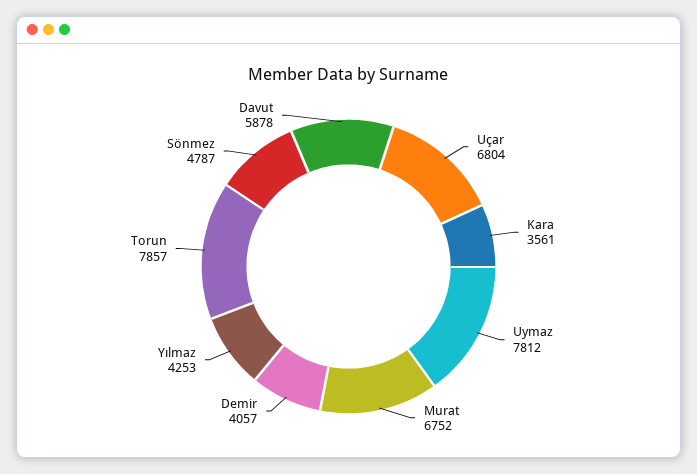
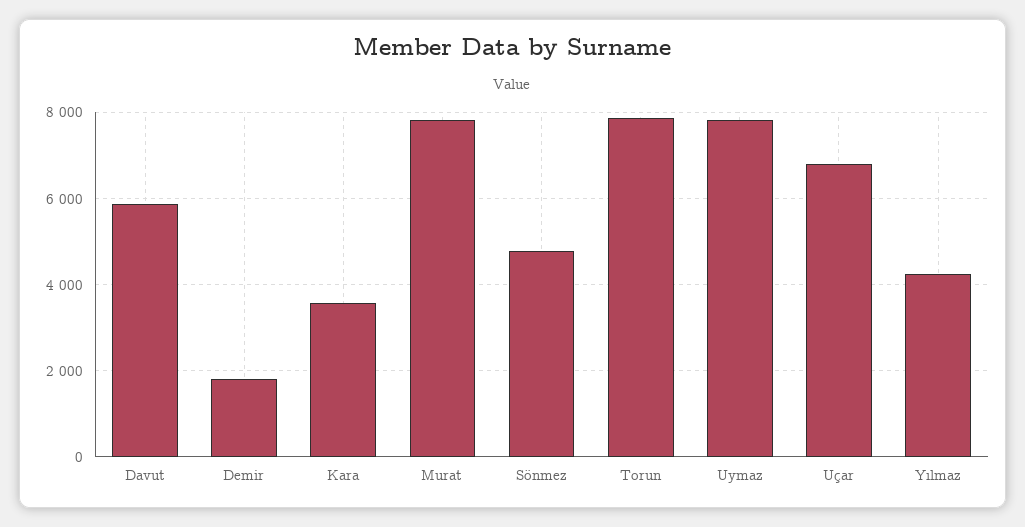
  {
    "Uçar": 6804,
    "Kara": 3561,
    "Uymaz": 7812,
-   "Murat": 6752,
+   "Murat": 7800,
-   "Demir": 4057,
+   "Demir": 1800,
    "Yılmaz": 4253,
    "Torun": 7857,
    "Sönmez": 4787,
    "Davut": 5878
  }

